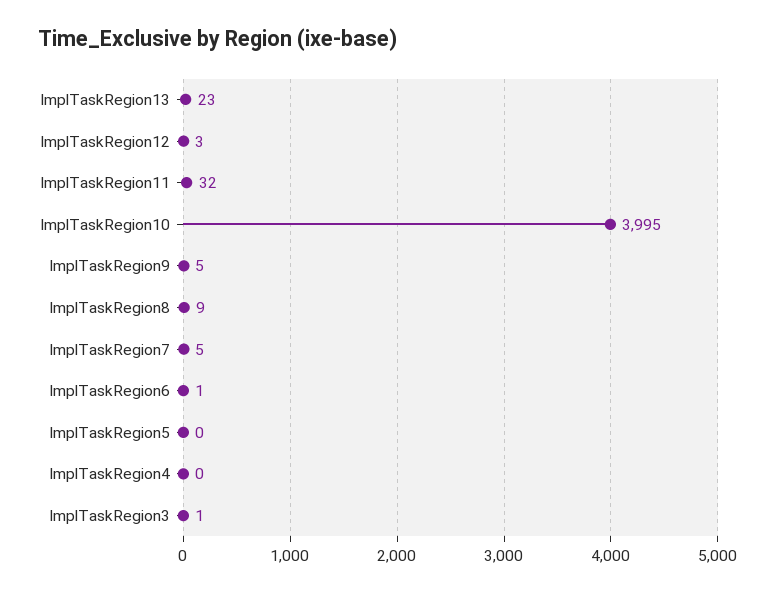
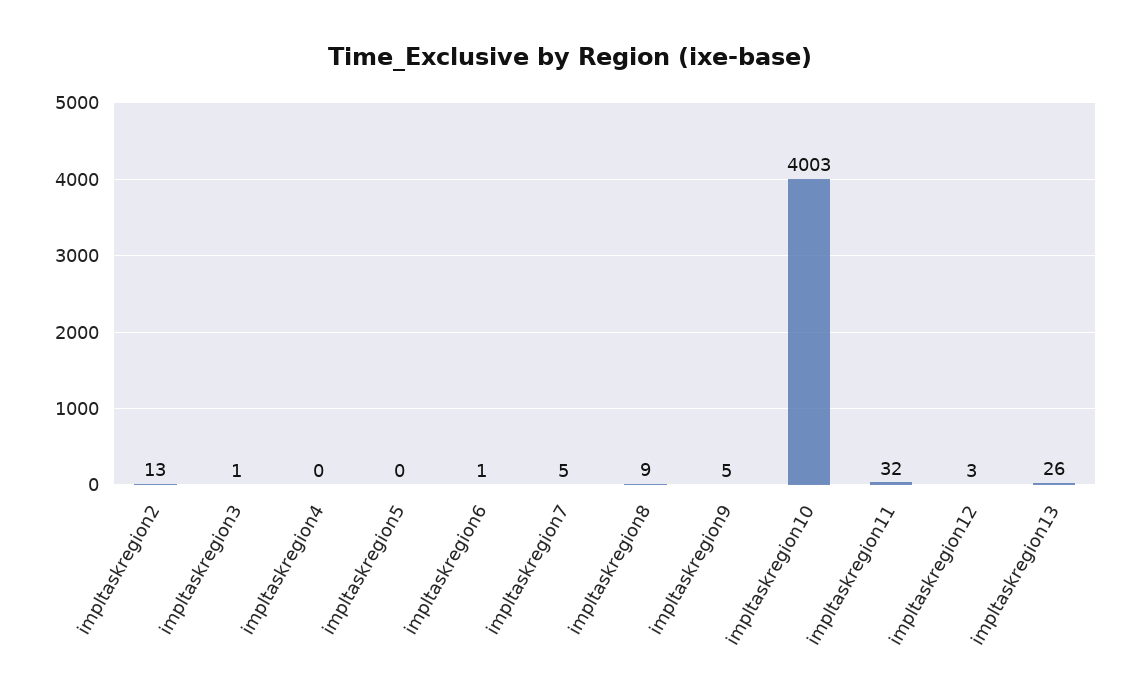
  {
-   "ImplTaskRegion13": 23,
+   "ImplTaskRegion13": 26,
    "ImplTaskRegion12": 3,
    "ImplTaskRegion11": 32,
-   "ImplTaskRegion10": 3995,
+   "ImplTaskRegion10": 4003,
    "ImplTaskRegion9": 5,
    "ImplTaskRegion8": 9,
    "ImplTaskRegion7": 5,
    "ImplTaskRegion6": 1,
    "ImplTaskRegion5": 0,
    "ImplTaskRegion4": 0,
-   "ImplTaskRegion3": 1
+   "ImplTaskRegion3": 1,
+   "impltaskregion2": 13
  }

